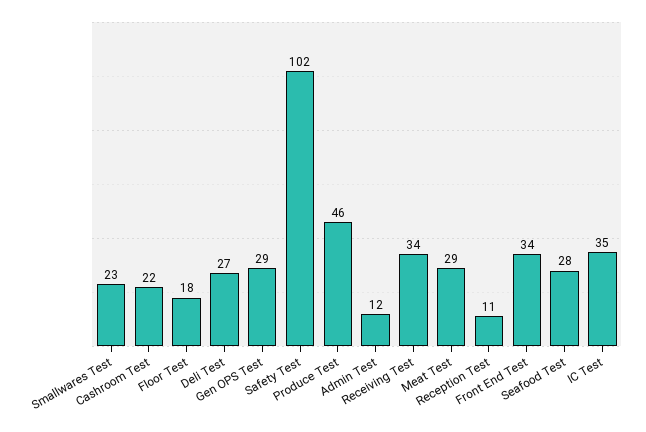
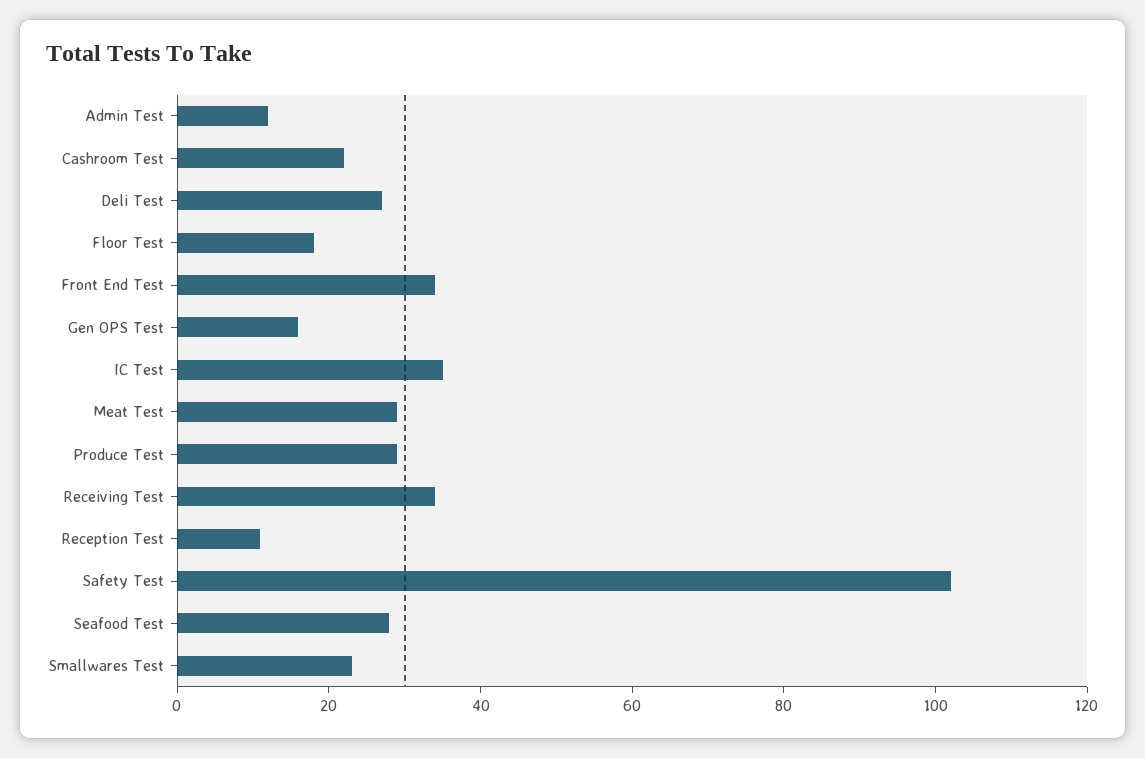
  {
    "Smallwares Test": 23,
    "Cashroom Test": 22,
    "Floor Test": 18,
    "Deli Test": 27,
-   "Gen OPS Test": 29,
+   "Gen OPS Test": 15,
    "Safety Test": 102,
-   "Produce Test": 46,
+   "Produce Test": 30,
    "Admin Test": 12,
    "Receiving Test": 34,
    "Meat Test": 29,
    "Reception Test": 11,
    "Front End Test": 34,
    "Seafood Test": 28,
    "IC Test": 35
  }

